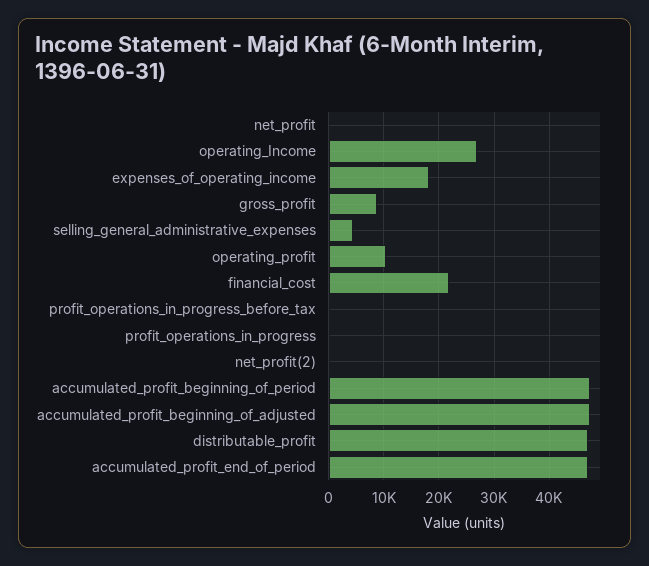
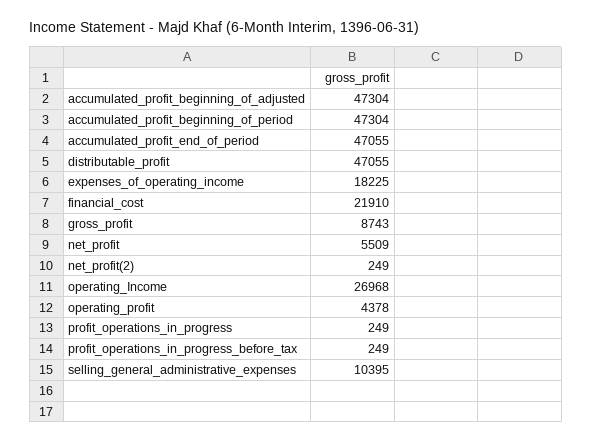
  {
-   "net_profit": 0,
+   "net_profit": 5509,
    "operating_Income": 26968,
    "expenses_of_operating_income": 18225,
    "gross_profit": 8743,
-   "selling_general_administrative_expenses": 4000,
+   "selling_general_administrative_expenses": 10395,
-   "operating_profit": 10000,
+   "operating_profit": 4378,
    "financial_cost": 21910,
    "profit_operations_in_progress_before_tax": 249,
    "profit_operations_in_progress": 249,
    "net_profit(2)": 249,
    "accumulated_profit_beginning_of_period": 47304,
    "accumulated_profit_beginning_of_adjusted": 47304,
    "distributable_profit": 47055,
    "accumulated_profit_end_of_period": 47055
  }

